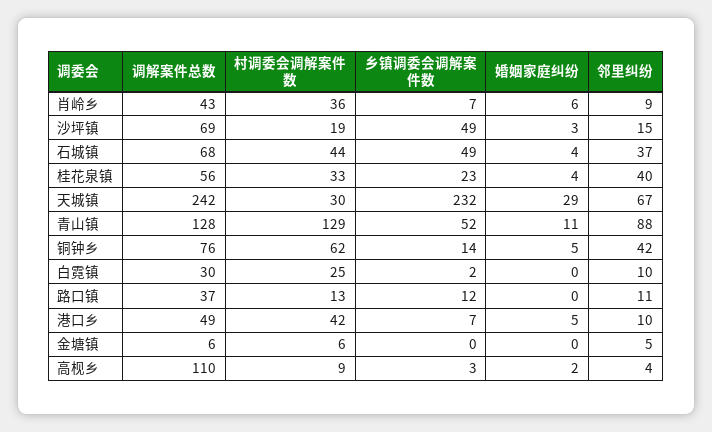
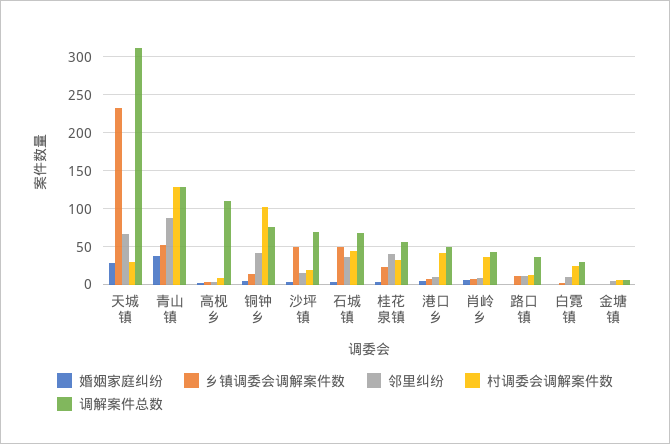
  {
    "调解案件总数": {
      "肖岭乡": 43,
      "沙坪镇": 69,
      "石城镇": 68,
      "桂花泉镇": 56,
-     "天城镇": 242,
+     "天城镇": 310,
      "青山镇": 128,
      "铜钟乡": 76,
      "白霓镇": 30,
      "路口镇": 37,
      "港口乡": 49,
      "金塘镇": 6,
      "高枧乡": 110
    },
    "村调委会调解案件数": {
      "肖岭乡": 36,
      "沙坪镇": 19,
      "石城镇": 44,
      "桂花泉镇": 33,
      "天城镇": 30,
      "青山镇": 129,
-     "铜钟乡": 62,
+     "铜钟乡": 100,
      "白霓镇": 25,
      "路口镇": 13,
      "港口乡": 42,
      "金塘镇": 6,
      "高枧乡": 9
    },
    "乡镇调委会调解案件数": {
      "肖岭乡": 7,
      "沙坪镇": 49,
      "石城镇": 49,
      "桂花泉镇": 23,
      "天城镇": 232,
      "青山镇": 52,
      "铜钟乡": 14,
      "白霓镇": 2,
      "路口镇": 12,
      "港口乡": 7,
      "金塘镇": 0,
      "高枧乡": 3
    },
    "婚姻家庭纠纷": {
      "肖岭乡": 6,
      "沙坪镇": 3,
      "石城镇": 4,
      "桂花泉镇": 4,
      "天城镇": 29,
-     "青山镇": 11,
+     "青山镇": 40,
      "铜钟乡": 5,
      "白霓镇": 0,
      "路口镇": 0,
      "港口乡": 5,
      "金塘镇": 0,
      "高枧乡": 2
    },
    "邻里纠纷": {
      "肖岭乡": 9,
      "沙坪镇": 15,
      "石城镇": 37,
      "桂花泉镇": 40,
      "天城镇": 67,
      "青山镇": 88,
      "铜钟乡": 42,
      "白霓镇": 10,
      "路口镇": 11,
      "港口乡": 10,
      "金塘镇": 5,
      "高枧乡": 4
    }
  }

